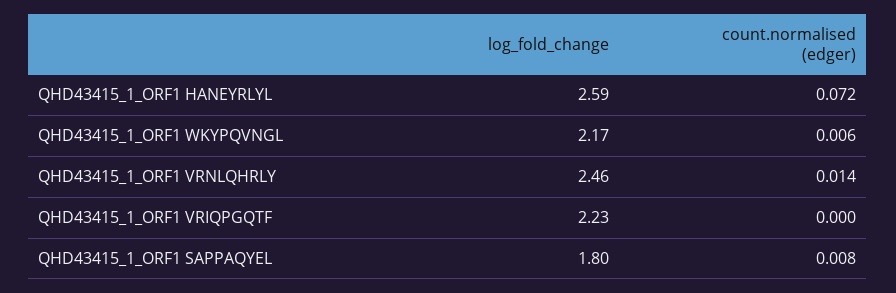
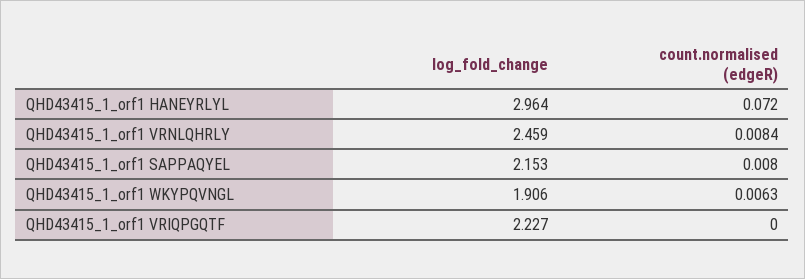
  {
    "log_fold_change": {
-     "QHD43415_1_ORF1 HANEYRLYL": 2.59,
+     "QHD43415_1_ORF1 HANEYRLYL": 2.964,
-     "QHD43415_1_ORF1 WKYPQVNGL": 2.17,
+     "QHD43415_1_ORF1 WKYPQVNGL": 1.906,
      "QHD43415_1_ORF1 VRNLQHRLY": 2.459,
      "QHD43415_1_ORF1 VRIQPGQTF": 2.227,
-     "QHD43415_1_ORF1 SAPPAQYEL": 1.8
+     "QHD43415_1_ORF1 SAPPAQYEL": 2.153
    },
    "count.normalised (edger)": {
      "QHD43415_1_ORF1 HANEYRLYL": 0.072,
      "QHD43415_1_ORF1 WKYPQVNGL": 0.0063,
-     "QHD43415_1_ORF1 VRNLQHRLY": 0.014,
+     "QHD43415_1_ORF1 VRNLQHRLY": 0.0084,
      "QHD43415_1_ORF1 VRIQPGQTF": 0,
      "QHD43415_1_ORF1 SAPPAQYEL": 0.008
    }
  }

